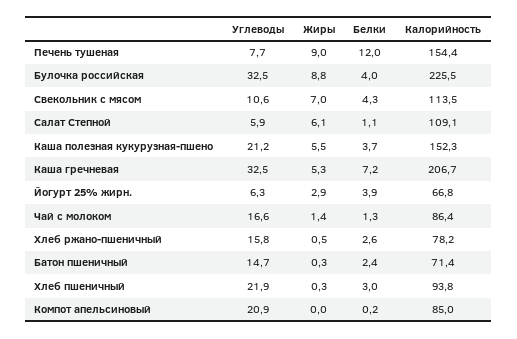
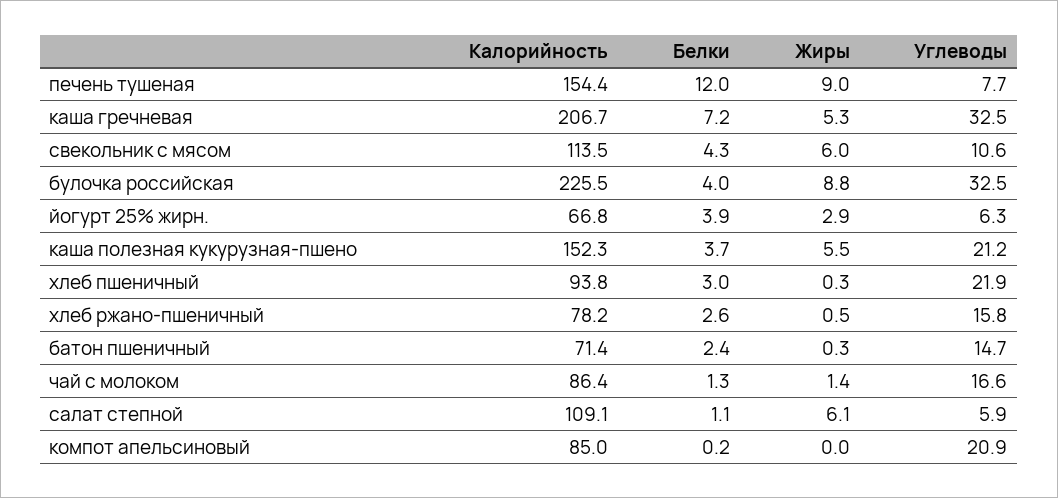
  {
    "Углеводы": {
      "Печень тушеная": 7.7,
      "Булочка российская": 32.5,
      "Свекольник с мясом": 10.6,
      "Салат Степной": 5.9,
      "Каша полезная кукурузная-пшено": 21.2,
      "Каша гречневая": 32.5,
      "Йогурт 25% жирн.": 6.3,
      "Чай с молоком": 16.6,
      "Хлеб ржано-пшеничный": 15.8,
      "Батон пшеничный": 14.7,
      "Хлеб пшеничный": 21.9,
      "Компот апельсиновый": 20.9
    },
    "Жиры": {
      "Печень тушеная": 9,
      "Булочка российская": 8.8,
-     "Свекольник с мясом": 7,
+     "Свекольник с мясом": 6,
      "Салат Степной": 6.1,
      "Каша полезная кукурузная-пшено": 5.5,
      "Каша гречневая": 5.3,
      "Йогурт 25% жирн.": 2.9,
      "Чай с молоком": 1.4,
      "Хлеб ржано-пшеничный": 0.5,
      "Батон пшеничный": 0.3,
      "Хлеб пшеничный": 0.3,
      "Компот апельсиновый": 0
    },
    "Белки": {
      "Печень тушеная": 12,
      "Булочка российская": 4,
      "Свекольник с мясом": 4.3,
      "Салат Степной": 1.1,
      "Каша полезная кукурузная-пшено": 3.7,
      "Каша гречневая": 7.2,
      "Йогурт 25% жирн.": 3.9,
      "Чай с молоком": 1.3,
      "Хлеб ржано-пшеничный": 2.6,
      "Батон пшеничный": 2.4,
      "Хлеб пшеничный": 3,
      "Компот апельсиновый": 0.2
    },
    "Калорийность": {
      "Печень тушеная": 154.4,
      "Булочка российская": 225.5,
      "Свекольник с мясом": 113.5,
      "Салат Степной": 109.1,
      "Каша полезная кукурузная-пшено": 152.3,
      "Каша гречневая": 206.7,
      "Йогурт 25% жирн.": 66.8,
      "Чай с молоком": 86.4,
      "Хлеб ржано-пшеничный": 78.2,
      "Батон пшеничный": 71.4,
      "Хлеб пшеничный": 93.8,
      "Компот апельсиновый": 85
    }
  }

